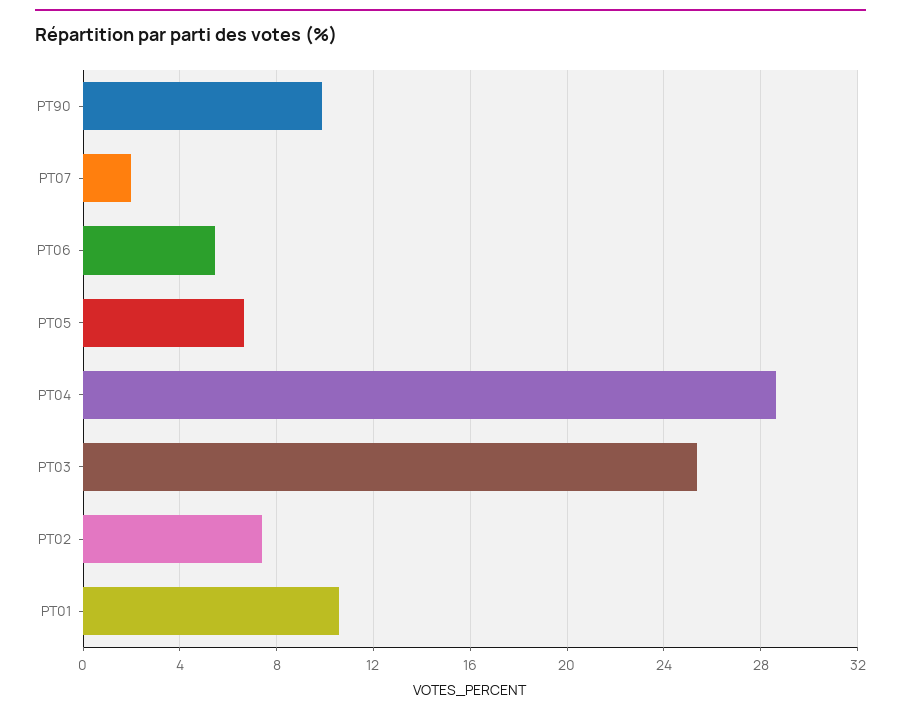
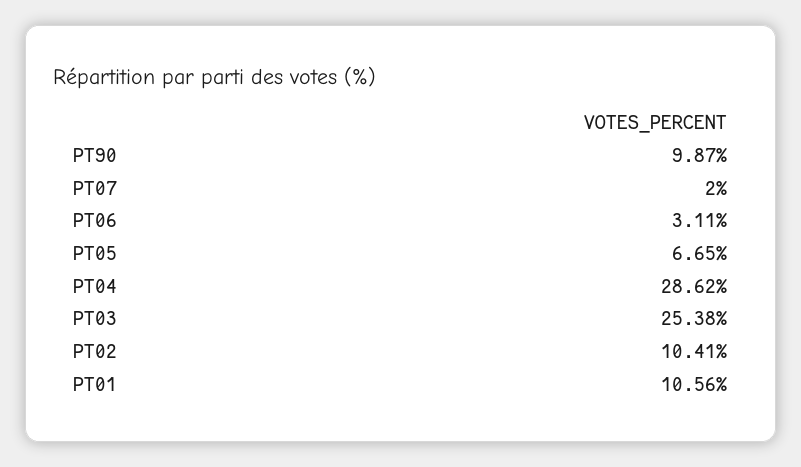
  {
    "PT90": 9.87,
    "PT07": 2,
-   "PT06": 5.5,
+   "PT06": 3.11,
    "PT05": 6.65,
    "PT04": 28.62,
    "PT03": 25.38,
-   "PT02": 7.5,
+   "PT02": 10.41,
    "PT01": 10.56
  }

